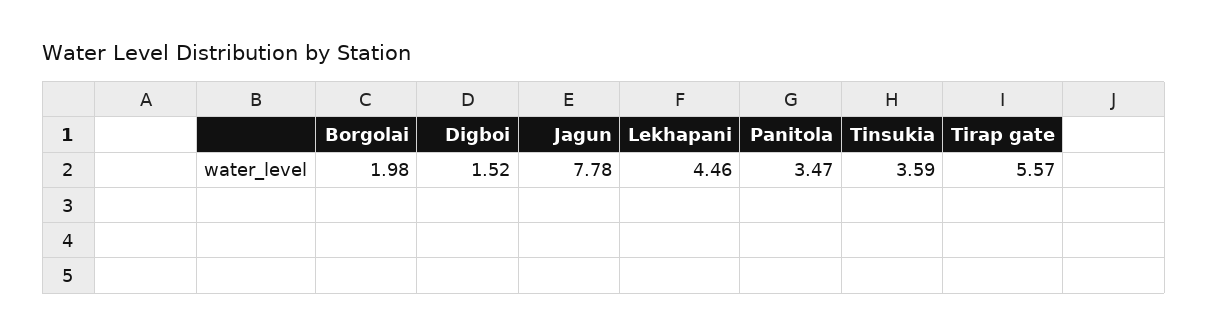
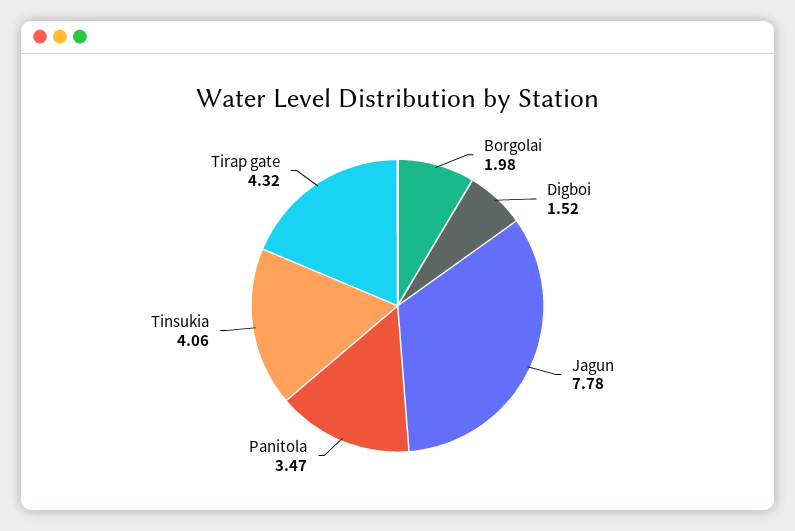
  {
    "Borgolai": 1.98,
    "Digboi": 1.52,
    "Jagun": 7.78,
-   "Lekhapani": 4.46,
    "Panitola": 3.47,
-   "Tinsukia": 3.59,
+   "Tinsukia": 4.06,
-   "Tirap gate": 5.57
+   "Tirap gate": 4.32
  }

